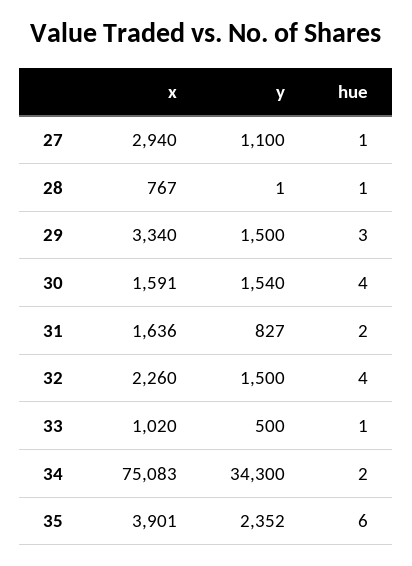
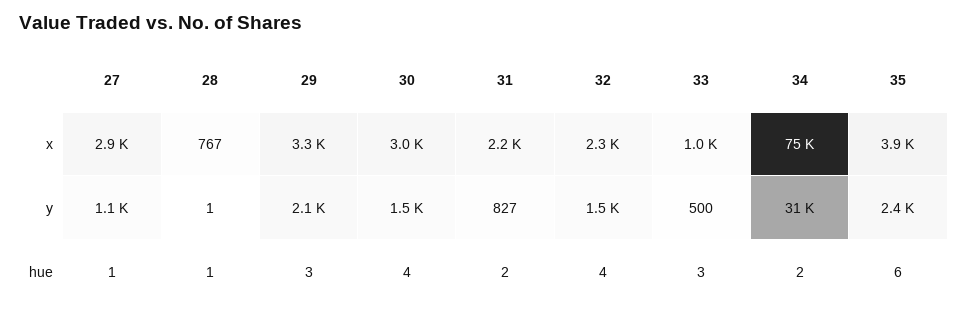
  {
    "x": {
      "27": 2940,
      "28": 767,
      "29": 3340,
-     "30": 1591,
+     "30": 3000,
-     "31": 1636,
+     "31": 2200,
      "32": 2260,
      "33": 1020,
      "34": 75083,
      "35": 3901
    },
    "y": {
      "27": 1100,
      "28": 1,
-     "29": 1500,
+     "29": 2100,
      "30": 1540,
      "31": 827,
      "32": 1500,
      "33": 500,
-     "34": 34300,
+     "34": 31000,
      "35": 2352
    },
    "hue": {
      "27": 1,
      "28": 1,
      "29": 3,
      "30": 4,
      "31": 2,
      "32": 4,
-     "33": 1,
+     "33": 3,
      "34": 2,
      "35": 6
    }
  }

